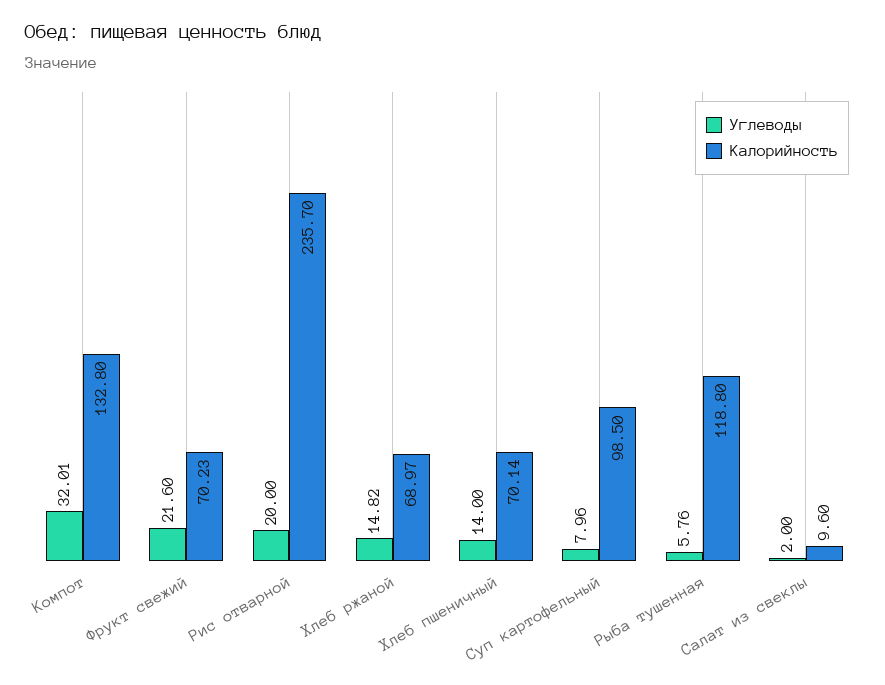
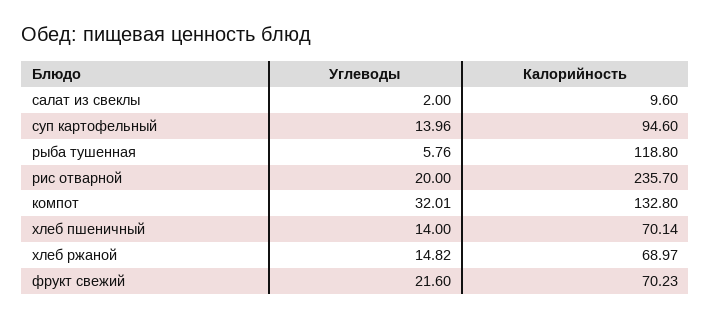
  {
    "Углеводы": {
      "Компот": 32.01,
      "Фрукт свежий": 21.6,
      "Рис отварной": 20,
      "Хлеб ржаной": 14.82,
      "Хлеб пшеничный": 14,
-     "Суп картофельный": 7.96,
+     "Суп картофельный": 13.96,
      "Рыба тушенная": 5.76,
      "Салат из свеклы": 2
    },
    "Калорийность": {
      "Компот": 132.8,
      "Фрукт свежий": 70.23,
      "Рис отварной": 235.7,
      "Хлеб ржаной": 68.97,
      "Хлеб пшеничный": 70.14,
-     "Суп картофельный": 98.5,
+     "Суп картофельный": 94.6,
      "Рыба тушенная": 118.8,
      "Салат из свеклы": 9.6
    }
  }

